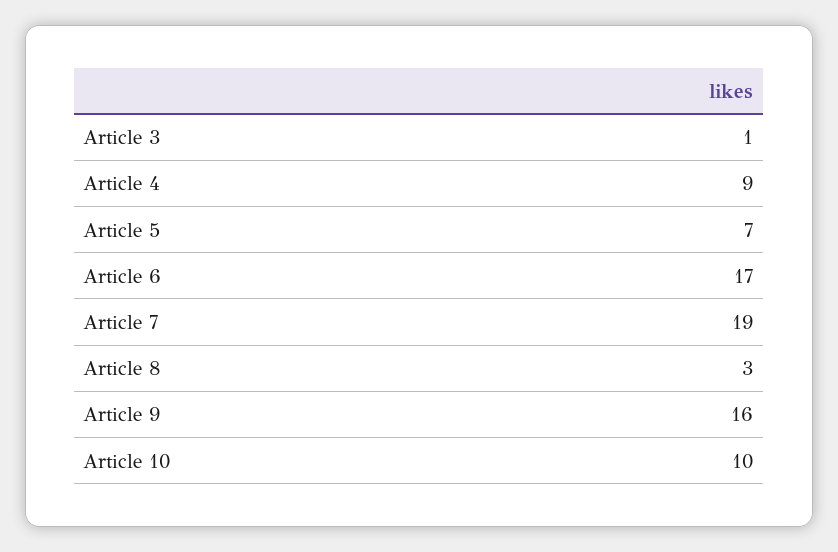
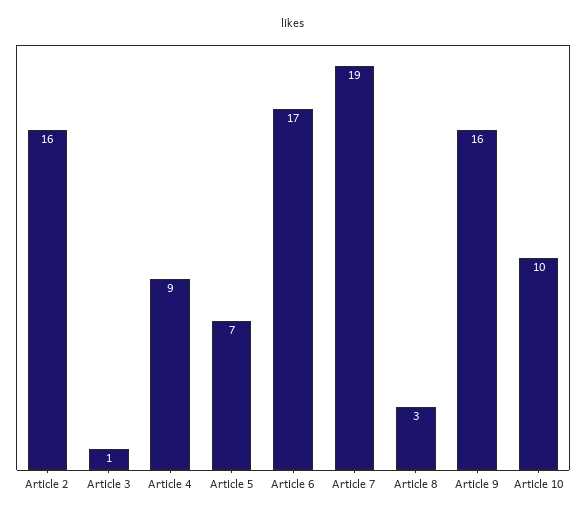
  {
    "Article 3": 1,
    "Article 4": 9,
    "Article 5": 7,
    "Article 6": 17,
    "Article 7": 19,
    "Article 8": 3,
    "Article 9": 16,
-   "Article 10": 10
+   "Article 10": 10,
+   "Article 2": 16
  }

